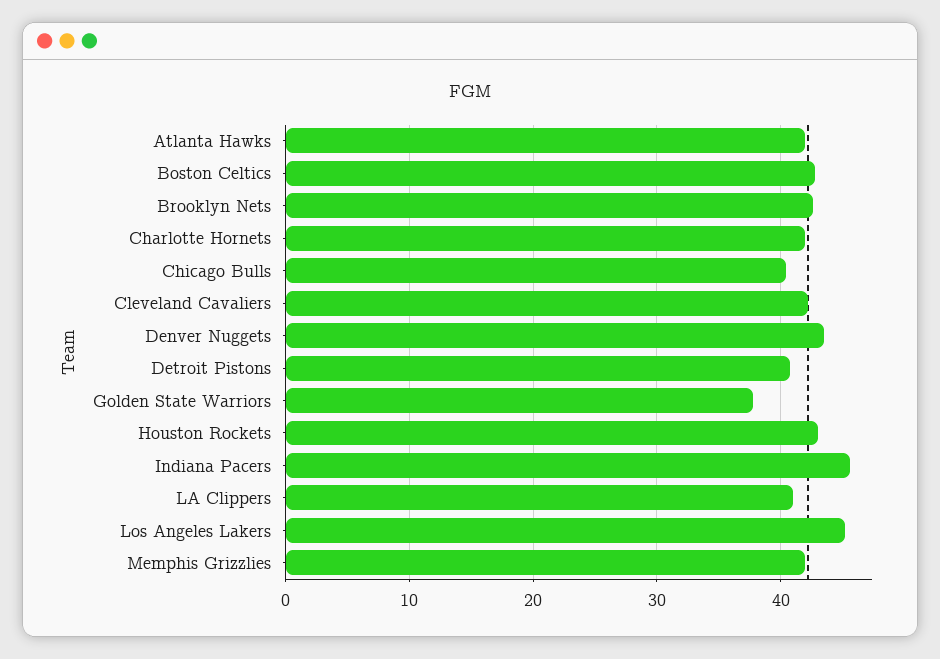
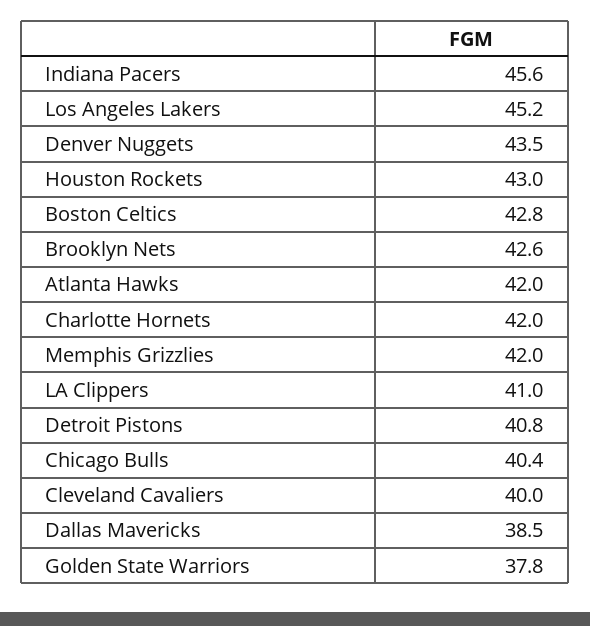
  {
    "Atlanta Hawks": 42,
    "Boston Celtics": 42.8,
    "Brooklyn Nets": 42.6,
    "Charlotte Hornets": 42,
    "Chicago Bulls": 40.4,
-   "Cleveland Cavaliers": 42,
+   "Cleveland Cavaliers": 40,
    "Denver Nuggets": 43.5,
    "Detroit Pistons": 40.8,
    "Golden State Warriors": 37.8,
    "Houston Rockets": 43,
    "Indiana Pacers": 45.6,
    "LA Clippers": 41,
    "Los Angeles Lakers": 45.2,
-   "Memphis Grizzlies": 42
+   "Memphis Grizzlies": 42,
+   "Dallas Mavericks": 38.5
  }

